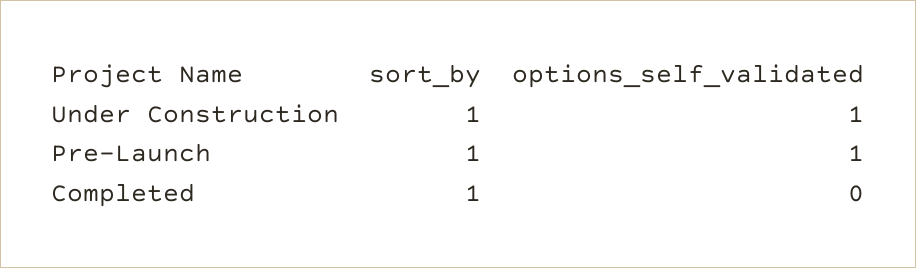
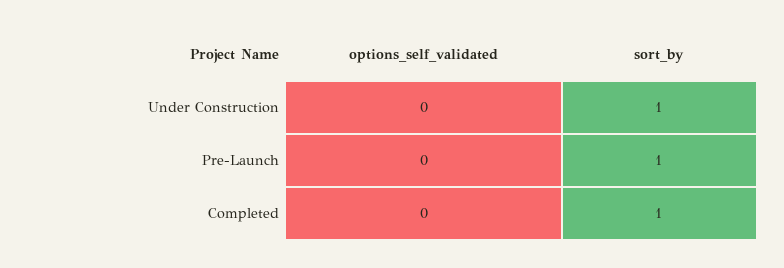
  {
    "sort_by": {
      "Under Construction": 1,
      "Pre-Launch": 1,
      "Completed": 1
    },
    "options_self_validated": {
-     "Under Construction": 1,
+     "Under Construction": 0,
-     "Pre-Launch": 1,
+     "Pre-Launch": 0,
      "Completed": 0
    }
  }

